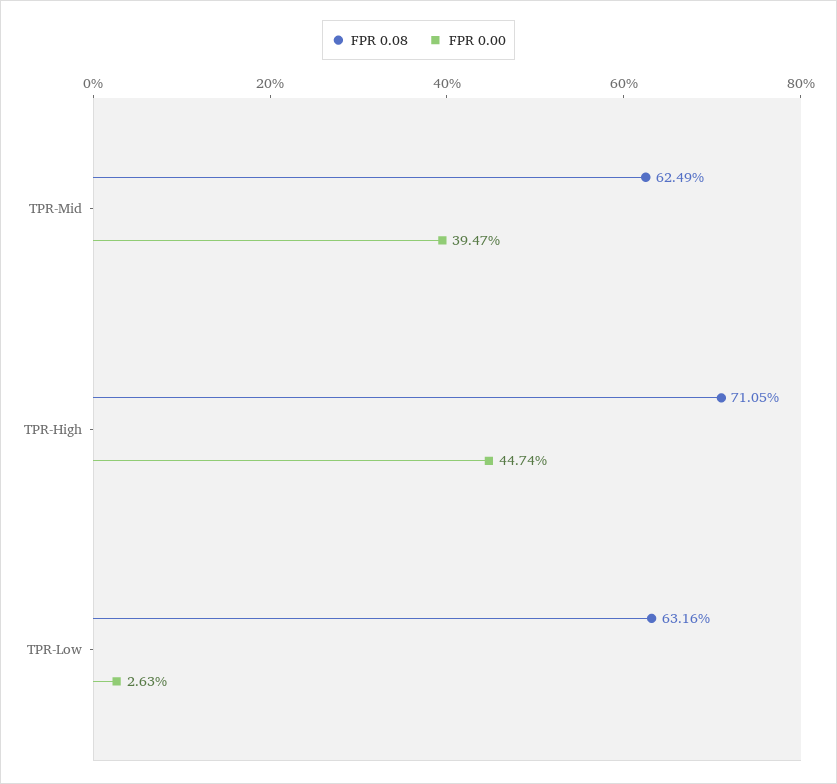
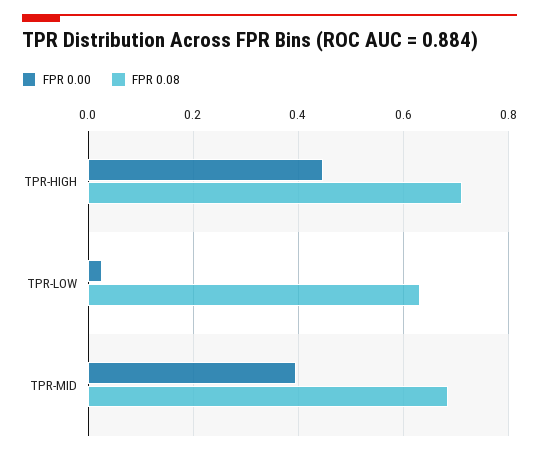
  {
    "FPR 0.08": {
-     "TPR-Mid": 0.6249,
+     "TPR-Mid": 0.68,
      "TPR-High": 0.7105,
      "TPR-Low": 0.6316
    },
    "FPR 0.00": {
      "TPR-Mid": 0.3947,
      "TPR-High": 0.4474,
      "TPR-Low": 0.0263
    }
  }

